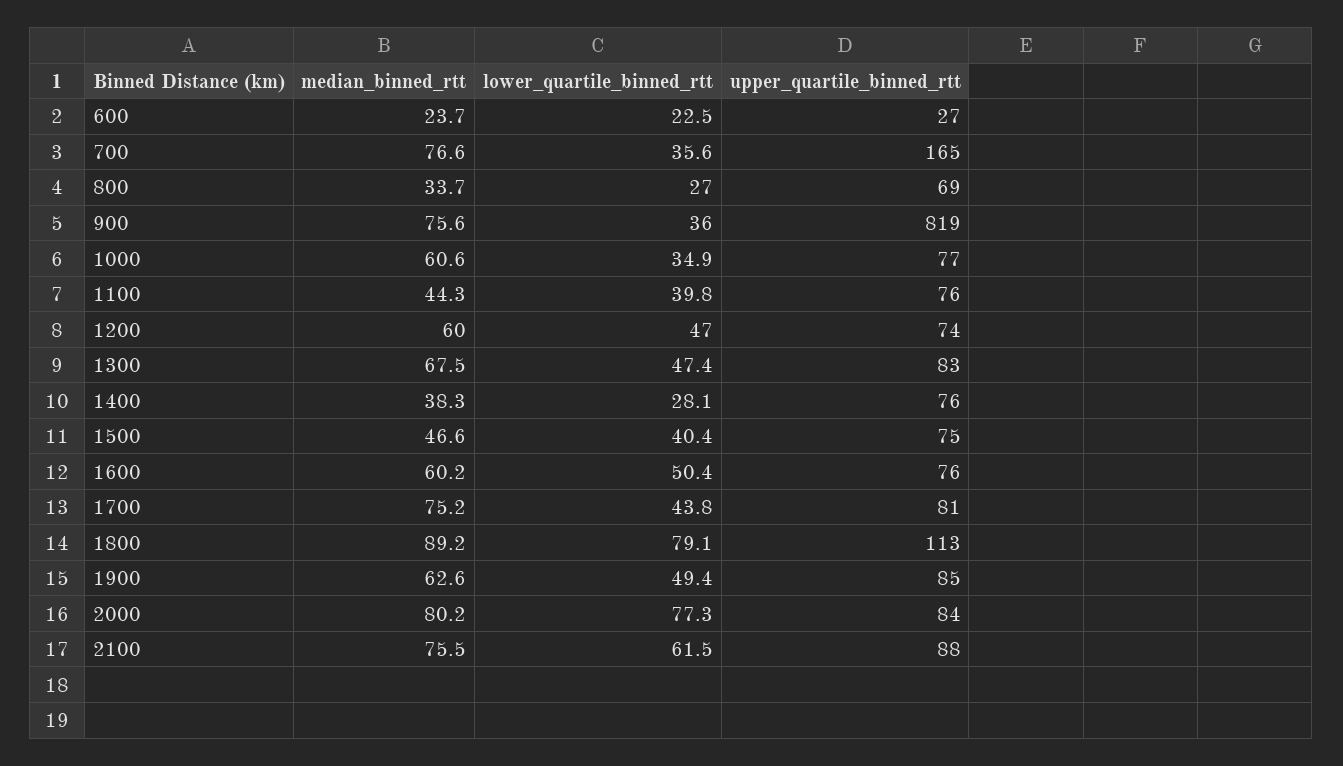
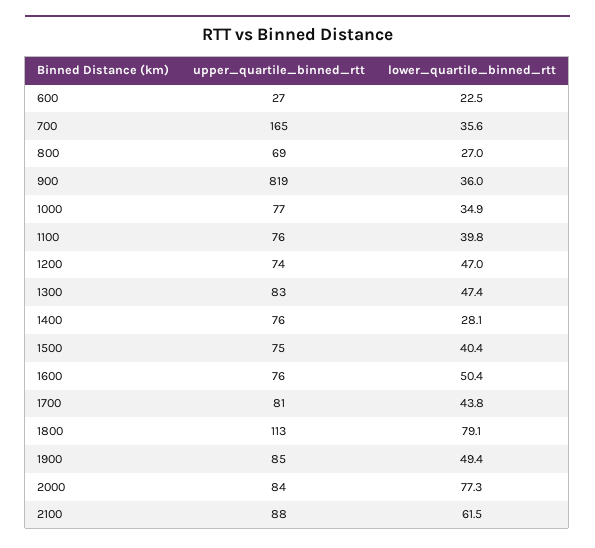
  {
-   "median_binned_rtt": {
-     "600": 23.7,
-     "700": 76.6,
-     "800": 33.7,
-     "900": 75.6,
-     "1000": 60.6,
-     "1100": 44.3,
-     "1200": 60,
-     "1300": 67.5,
-     "1400": 38.3,
-     "1500": 46.6,
-     "1600": 60.2,
-     "1700": 75.2,
-     "1800": 89.2,
-     "1900": 62.6,
-     "2000": 80.2,
-     "2100": 75.5
-   },
    "lower_quartile_binned_rtt": {
      "600": 22.5,
      "700": 35.6,
      "800": 27,
      "900": 36,
      "1000": 34.9,
      "1100": 39.8,
      "1200": 47,
      "1300": 47.4,
      "1400": 28.1,
      "1500": 40.4,
      "1600": 50.4,
      "1700": 43.8,
      "1800": 79.1,
      "1900": 49.4,
      "2000": 77.3,
      "2100": 61.5
    },
    "upper_quartile_binned_rtt": {
      "600": 27,
      "700": 165,
      "800": 69,
      "900": 819,
      "1000": 77,
      "1100": 76,
      "1200": 74,
      "1300": 83,
      "1400": 76,
      "1500": 75,
      "1600": 76,
      "1700": 81,
      "1800": 113,
      "1900": 85,
      "2000": 84,
      "2100": 88
    }
  }

